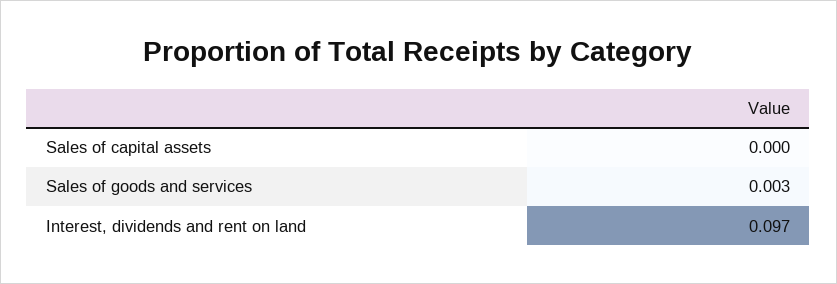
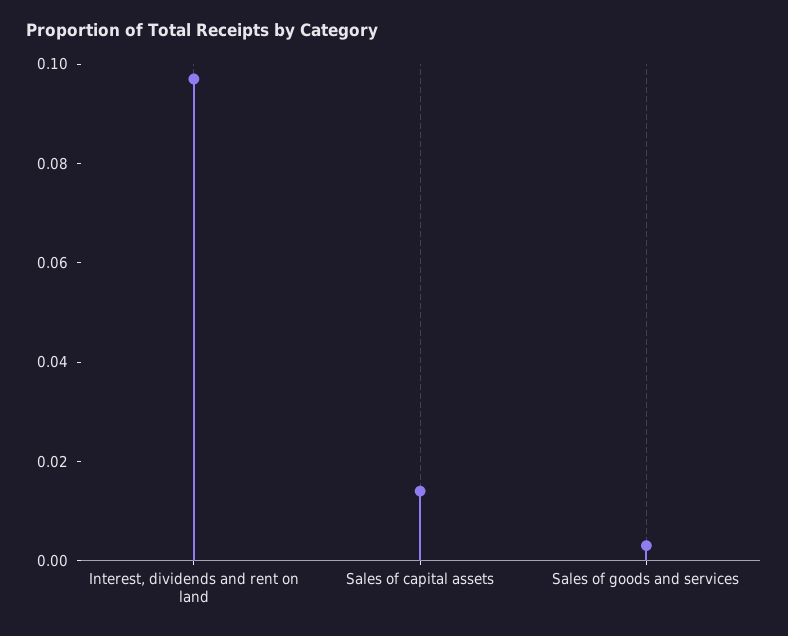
  {
-   "Sales of capital assets": 0,
+   "Sales of capital assets": 0.015,
    "Sales of goods and services": 0.003,
    "Interest, dividends and rent on land": 0.097
  }

